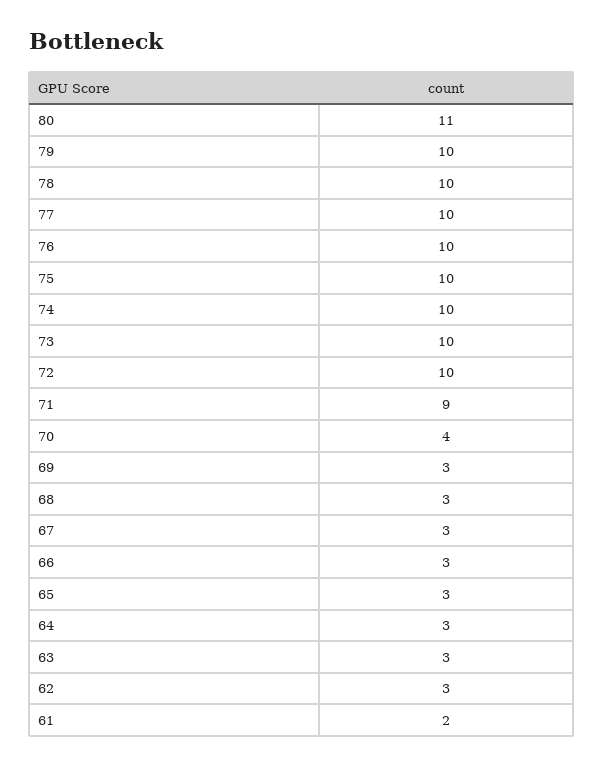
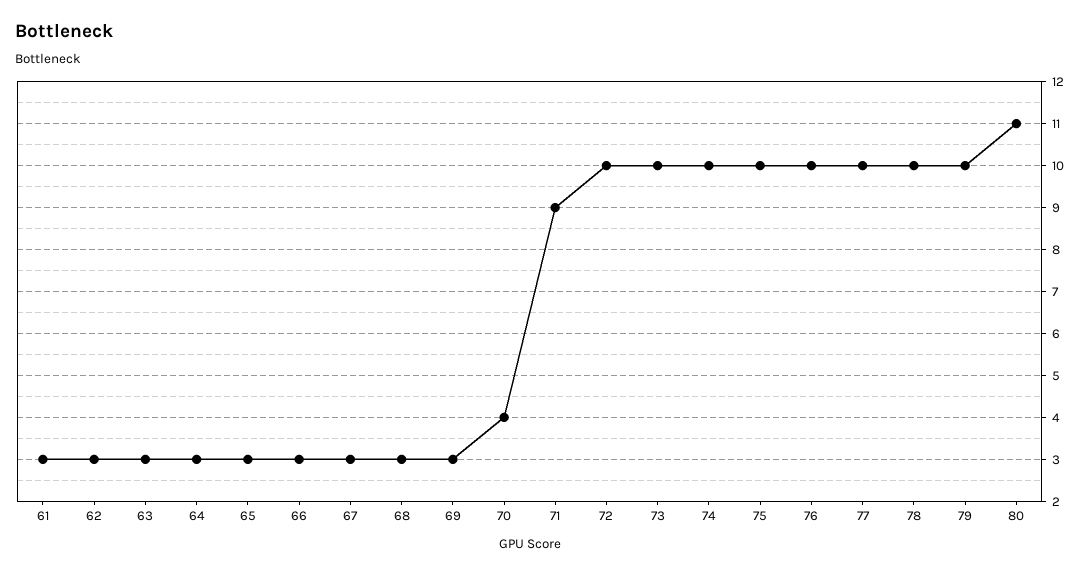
  {
    "80": 11,
    "79": 10,
    "78": 10,
    "77": 10,
    "76": 10,
    "75": 10,
    "74": 10,
    "73": 10,
    "72": 10,
    "71": 9,
    "70": 4,
    "69": 3,
    "68": 3,
    "67": 3,
    "66": 3,
    "65": 3,
    "64": 3,
    "63": 3,
    "62": 3,
-   "61": 2
+   "61": 3
  }

